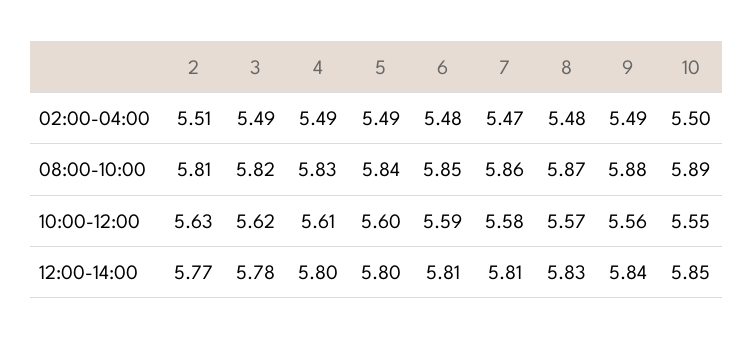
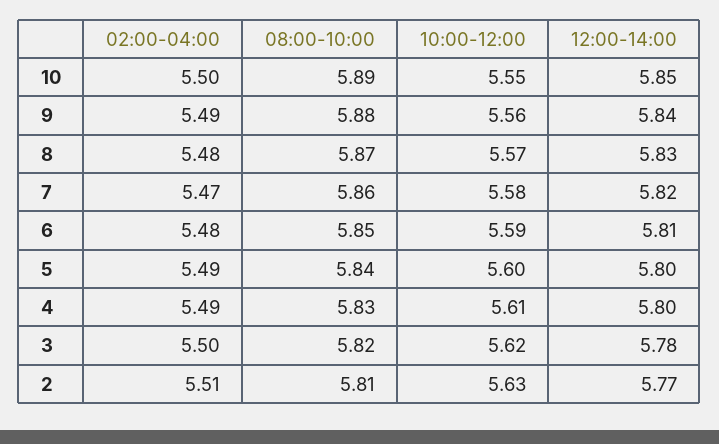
  {
    "2": {
      "02:00-04:00": 5.51,
      "08:00-10:00": 5.81,
      "10:00-12:00": 5.63,
      "12:00-14:00": 5.77
    },
    "3": {
-     "02:00-04:00": 5.49,
+     "02:00-04:00": 5.5,
      "08:00-10:00": 5.82,
      "10:00-12:00": 5.62,
      "12:00-14:00": 5.78
    },
    "4": {
      "02:00-04:00": 5.49,
      "08:00-10:00": 5.83,
      "10:00-12:00": 5.61,
      "12:00-14:00": 5.8
    },
    "5": {
      "02:00-04:00": 5.49,
      "08:00-10:00": 5.84,
      "10:00-12:00": 5.6,
      "12:00-14:00": 5.8
    },
    "6": {
      "02:00-04:00": 5.48,
      "08:00-10:00": 5.85,
      "10:00-12:00": 5.59,
      "12:00-14:00": 5.81
    },
    "7": {
      "02:00-04:00": 5.47,
      "08:00-10:00": 5.86,
      "10:00-12:00": 5.58,
-     "12:00-14:00": 5.81
+     "12:00-14:00": 5.82
    },
    "8": {
      "02:00-04:00": 5.48,
      "08:00-10:00": 5.87,
      "10:00-12:00": 5.57,
      "12:00-14:00": 5.83
    },
    "9": {
      "02:00-04:00": 5.49,
      "08:00-10:00": 5.88,
      "10:00-12:00": 5.56,
      "12:00-14:00": 5.84
    },
    "10": {
      "02:00-04:00": 5.5,
      "08:00-10:00": 5.89,
      "10:00-12:00": 5.55,
      "12:00-14:00": 5.85
    }
  }

